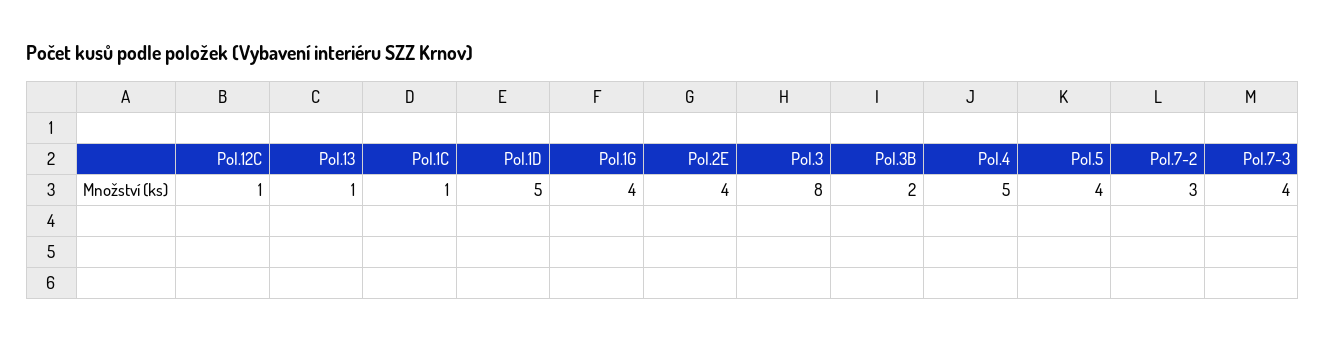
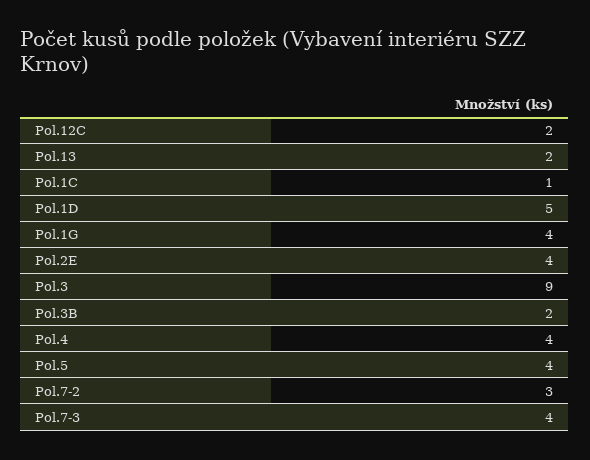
  {
-   "Pol.12C": 1,
+   "Pol.12C": 2,
-   "Pol.13": 1,
+   "Pol.13": 2,
    "Pol.1C": 1,
    "Pol.1D": 5,
    "Pol.1G": 4,
    "Pol.2E": 4,
-   "Pol.3": 8,
+   "Pol.3": 9,
    "Pol.3B": 2,
-   "Pol.4": 5,
+   "Pol.4": 4,
    "Pol.5": 4,
    "Pol.7-2": 3,
    "Pol.7-3": 4
  }

